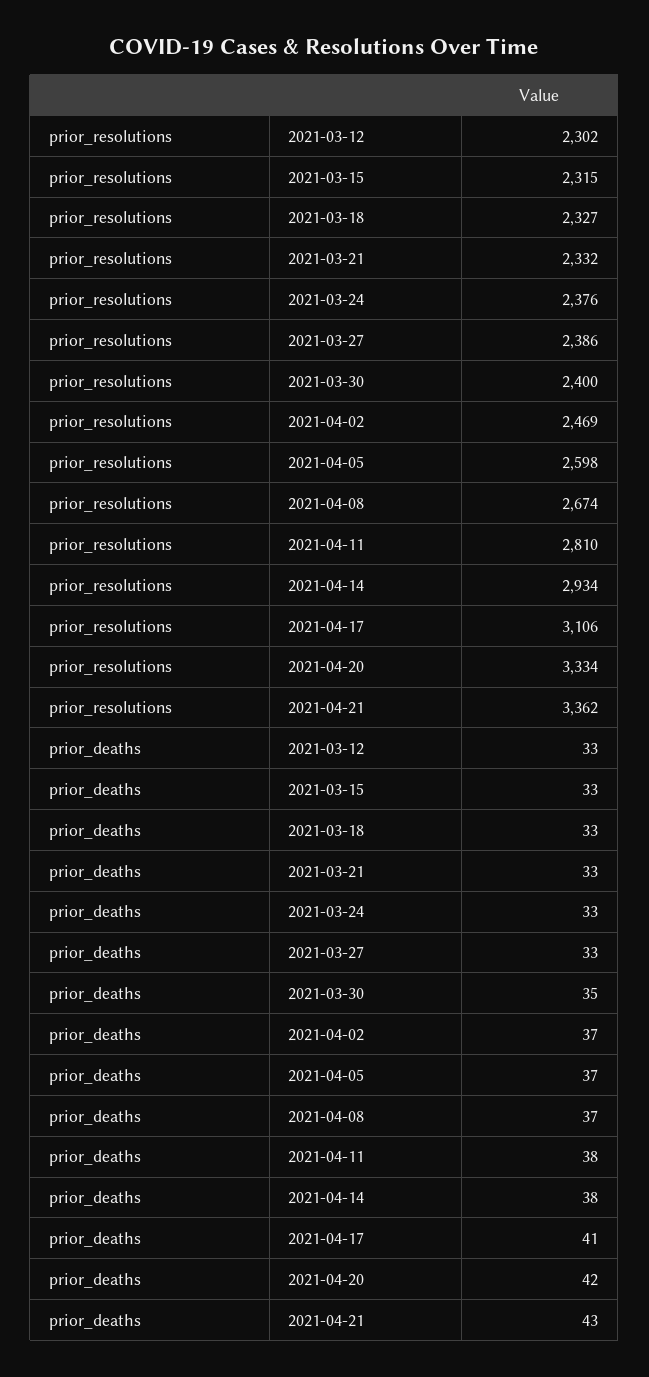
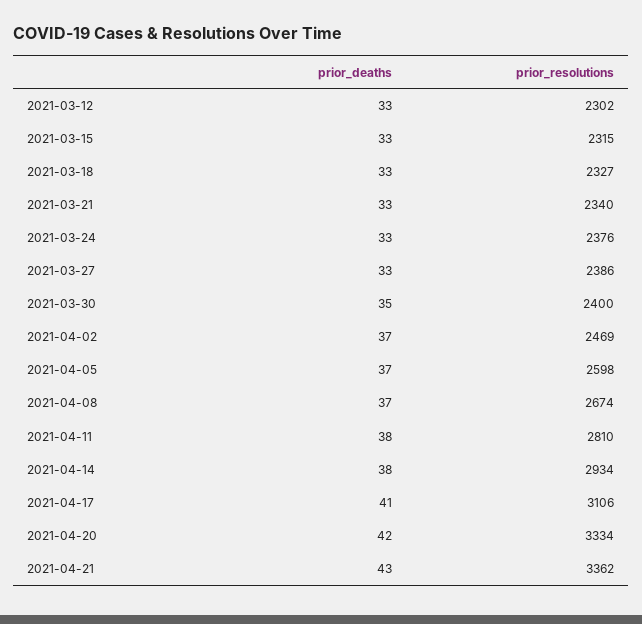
  {
    "prior_resolutions": {
      "2021-03-12": 2302,
      "2021-03-15": 2315,
      "2021-03-18": 2327,
-     "2021-03-21": 2332,
+     "2021-03-21": 2340,
      "2021-03-24": 2376,
      "2021-03-27": 2386,
      "2021-03-30": 2400,
      "2021-04-02": 2469,
      "2021-04-05": 2598,
      "2021-04-08": 2674,
      "2021-04-11": 2810,
      "2021-04-14": 2934,
      "2021-04-17": 3106,
      "2021-04-20": 3334,
      "2021-04-21": 3362
    },
    "prior_deaths": {
      "2021-03-12": 33,
      "2021-03-15": 33,
      "2021-03-18": 33,
      "2021-03-21": 33,
      "2021-03-24": 33,
      "2021-03-27": 33,
      "2021-03-30": 35,
      "2021-04-02": 37,
      "2021-04-05": 37,
      "2021-04-08": 37,
      "2021-04-11": 38,
      "2021-04-14": 38,
      "2021-04-17": 41,
      "2021-04-20": 42,
      "2021-04-21": 43
    }
  }

